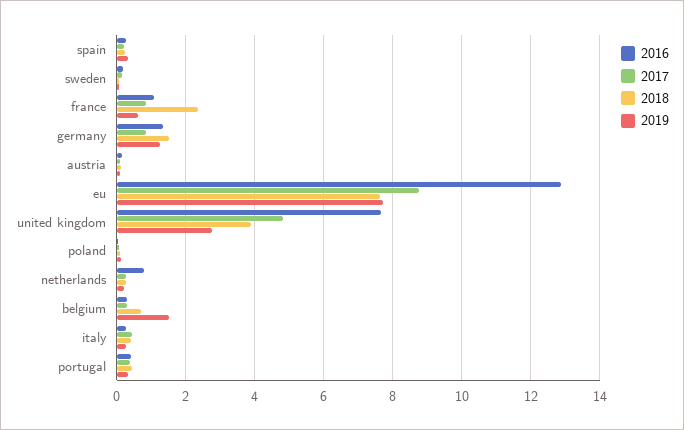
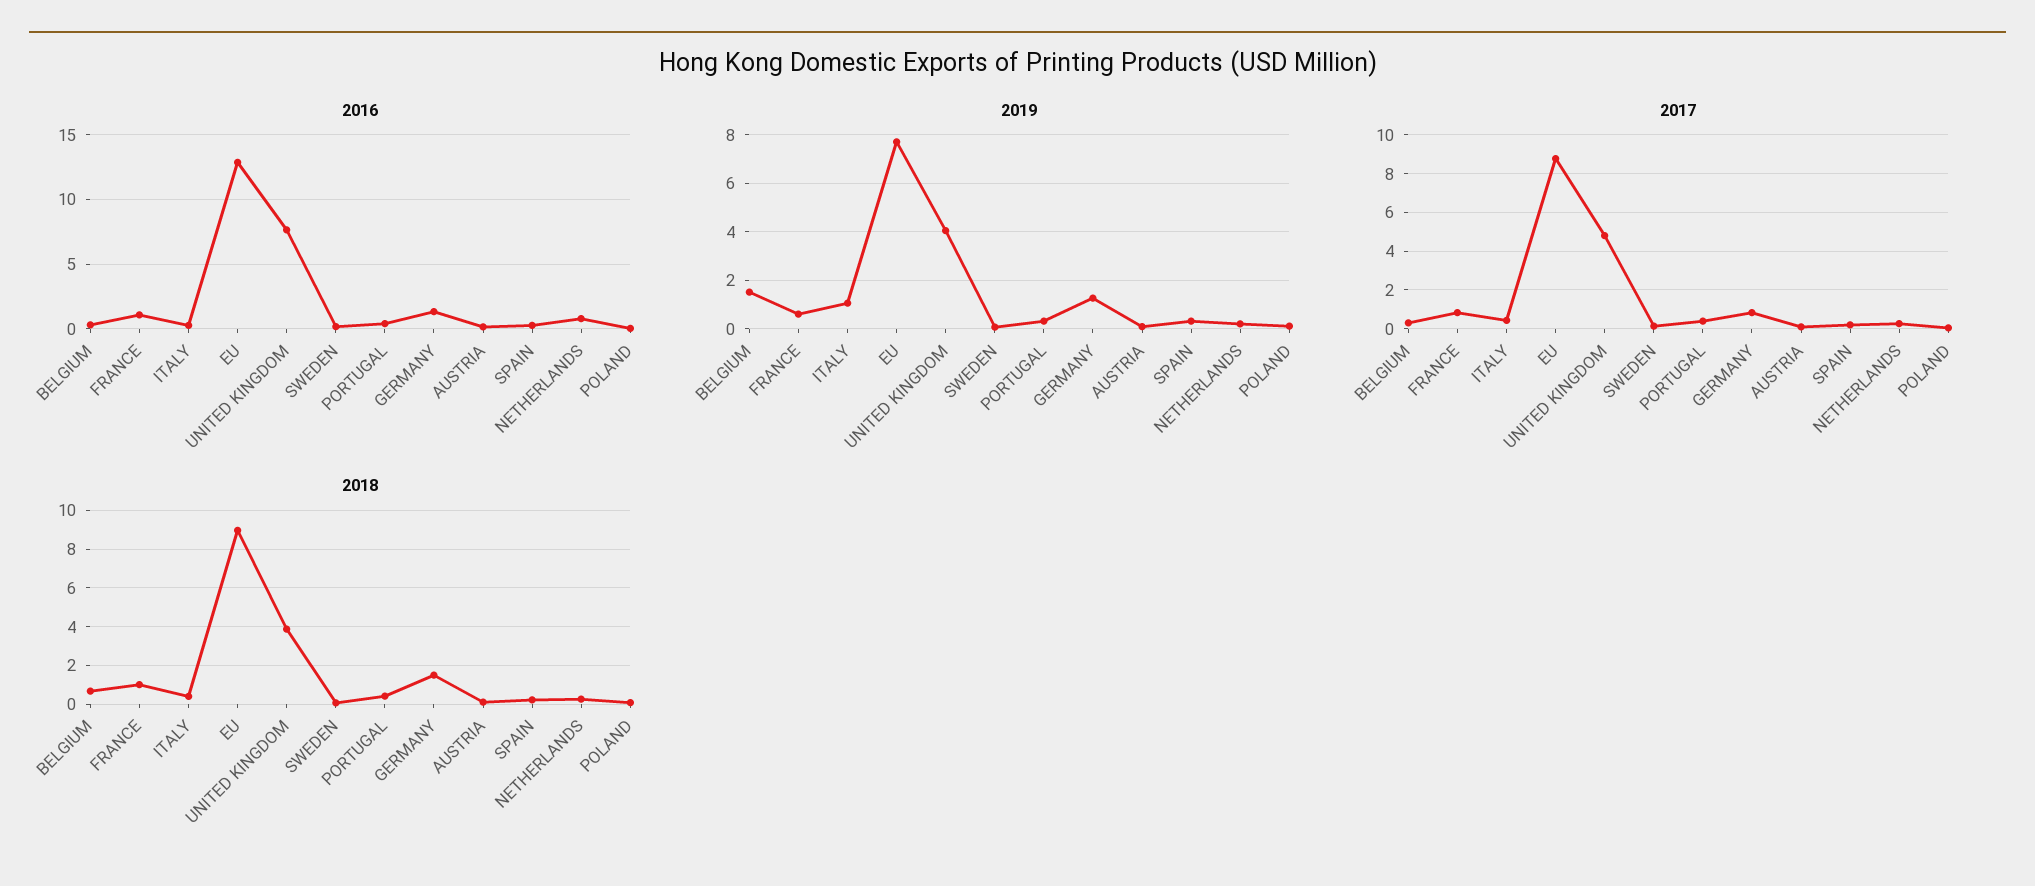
  {
    "2016": {
      "spain": 0.2,
      "sweden": 0.2,
      "france": 1,
      "germany": 1.4,
      "austria": 0.2,
      "eu": 12.8,
      "united kingdom": 7.6,
      "poland": 0,
      "netherlands": 0.8,
      "belgium": 0.2,
      "italy": 0.2,
      "portugal": 0.4
    },
    "2017": {
      "spain": 0.2,
      "sweden": 0.2,
      "france": 0.8,
      "germany": 0.8,
      "austria": 0,
      "eu": 8.8,
      "united kingdom": 4.8,
      "poland": 0,
      "netherlands": 0.2,
      "belgium": 0.2,
      "italy": 0.4,
      "portugal": 0.4
    },
    "2018": {
      "spain": 0.2,
      "sweden": 0,
-     "france": 2.4,
+     "france": 1,
      "germany": 1.4,
      "austria": 0.2,
-     "eu": 7.6,
+     "eu": 9,
      "united kingdom": 3.8,
      "poland": 0,
      "netherlands": 0.2,
      "belgium": 0.6,
      "italy": 0.4,
      "portugal": 0.4
    },
    "2019": {
      "spain": 0.4,
      "sweden": 0,
      "france": 0.6,
      "germany": 1.2,
      "austria": 0,
      "eu": 7.8,
-     "united kingdom": 2.8,
+     "united kingdom": 4,
      "poland": 0.2,
      "netherlands": 0.2,
      "belgium": 1.6,
-     "italy": 0.2,
+     "italy": 1,
      "portugal": 0.4
    }
  }

